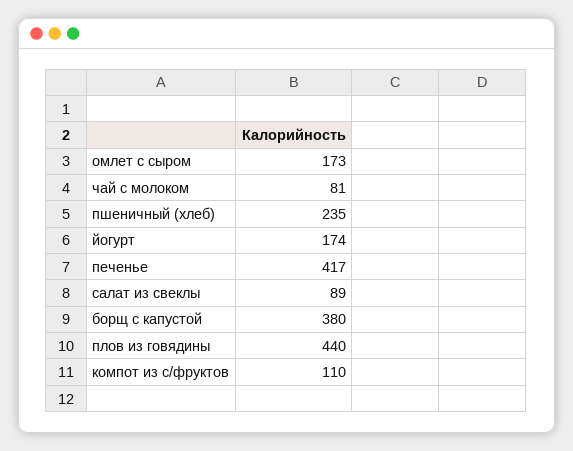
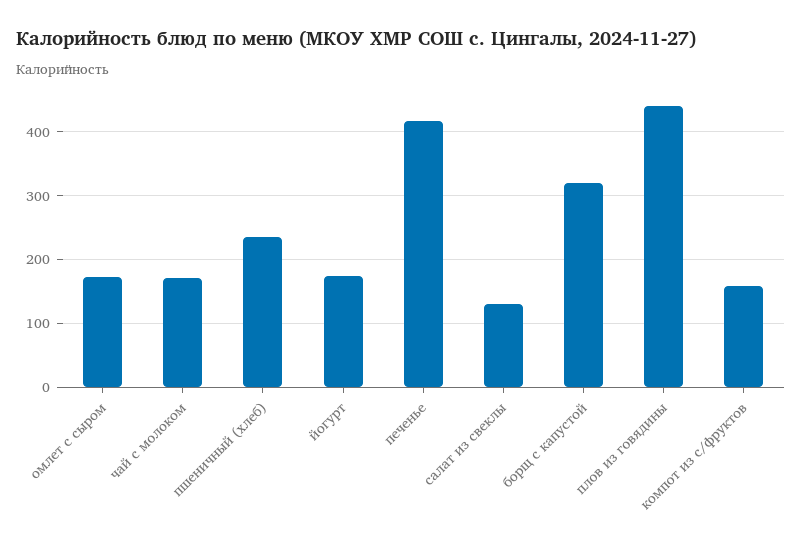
  {
    "омлет с сыром": 173,
-   "чай с молоком": 81,
+   "чай с молоком": 170,
    "пшеничный (хлеб)": 235,
    "йогурт": 174,
    "печенье": 417,
-   "салат из свеклы": 89,
+   "салат из свеклы": 130,
-   "борщ с капустой": 380,
+   "борщ с капустой": 320,
    "плов из говядины": 440,
-   "компот из с/фруктов": 110
+   "компот из с/фруктов": 160
  }

